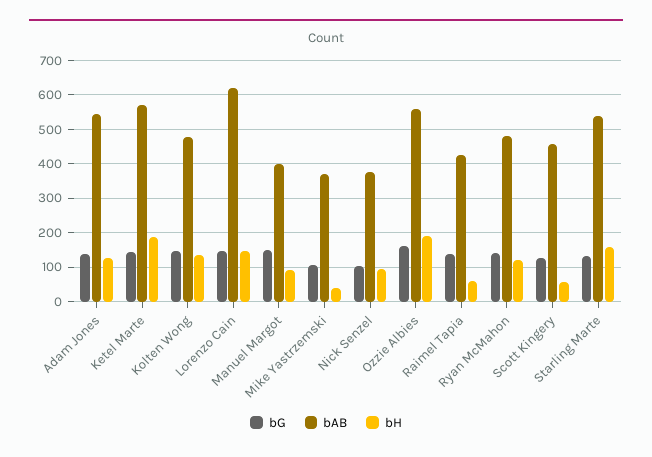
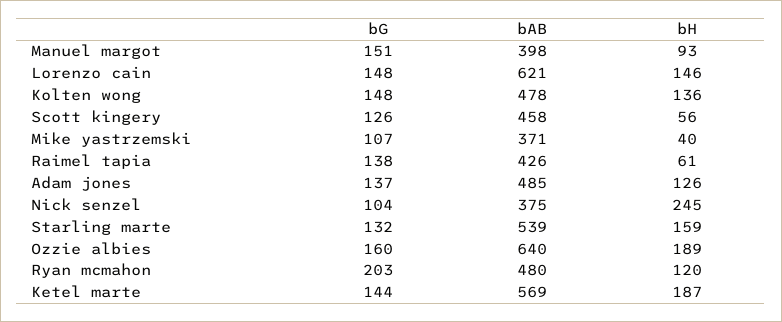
  {
    "bG": {
      "Adam Jones": 137,
      "Ketel Marte": 144,
      "Kolten Wong": 148,
      "Lorenzo Cain": 148,
      "Manuel Margot": 151,
      "Mike Yastrzemski": 107,
      "Nick Senzel": 104,
      "Ozzie Albies": 160,
      "Raimel Tapia": 138,
-     "Ryan McMahon": 140,
+     "Ryan McMahon": 203,
      "Scott Kingery": 126,
      "Starling Marte": 132
    },
    "bAB": {
-     "Adam Jones": 540,
+     "Adam Jones": 485,
      "Ketel Marte": 569,
      "Kolten Wong": 478,
      "Lorenzo Cain": 621,
      "Manuel Margot": 398,
      "Mike Yastrzemski": 371,
      "Nick Senzel": 375,
-     "Ozzie Albies": 560,
+     "Ozzie Albies": 640,
      "Raimel Tapia": 426,
      "Ryan McMahon": 480,
      "Scott Kingery": 458,
      "Starling Marte": 539
    },
    "bH": {
      "Adam Jones": 126,
      "Ketel Marte": 187,
      "Kolten Wong": 136,
      "Lorenzo Cain": 146,
      "Manuel Margot": 93,
      "Mike Yastrzemski": 40,
-     "Nick Senzel": 100,
+     "Nick Senzel": 245,
      "Ozzie Albies": 189,
      "Raimel Tapia": 61,
      "Ryan McMahon": 120,
      "Scott Kingery": 56,
      "Starling Marte": 159
    }
  }

